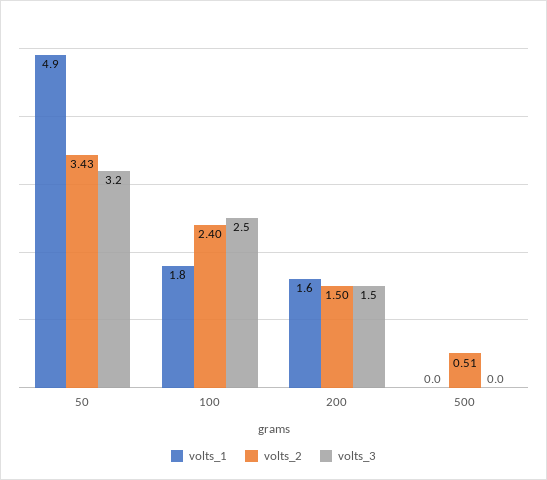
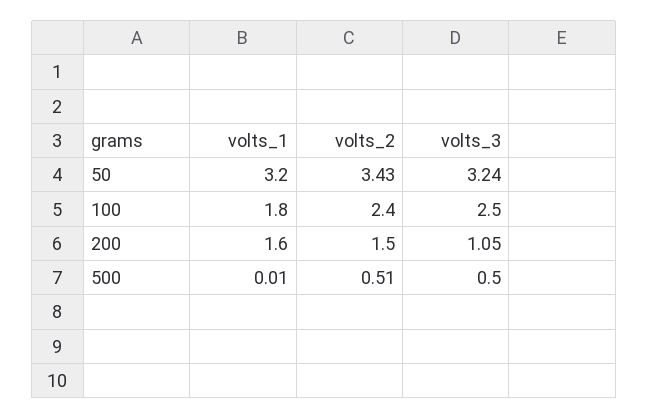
  {
    "volts_1": {
-     "50": 4.9,
+     "50": 3.2,
      "100": 1.8,
      "200": 1.6,
      "500": 0.01
    },
    "volts_2": {
      "50": 3.43,
      "100": 2.4,
      "200": 1.5,
      "500": 0.51
    },
    "volts_3": {
      "50": 3.24,
      "100": 2.5,
-     "200": 1.5,
+     "200": 1.05,
-     "500": 0
+     "500": 0.5
    }
  }

